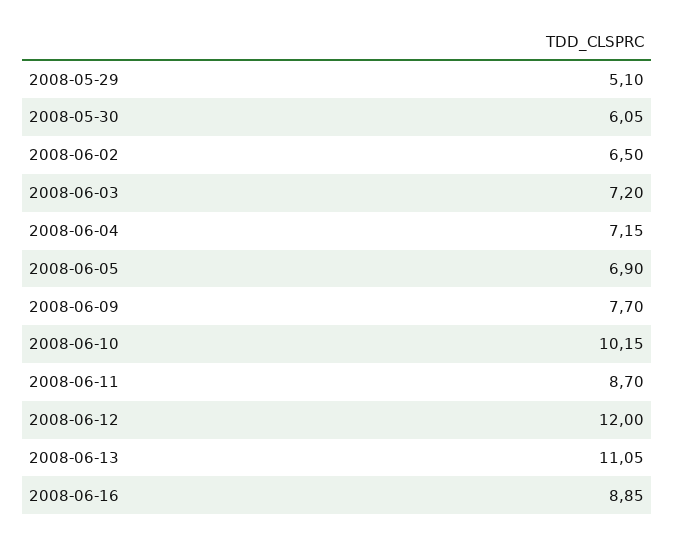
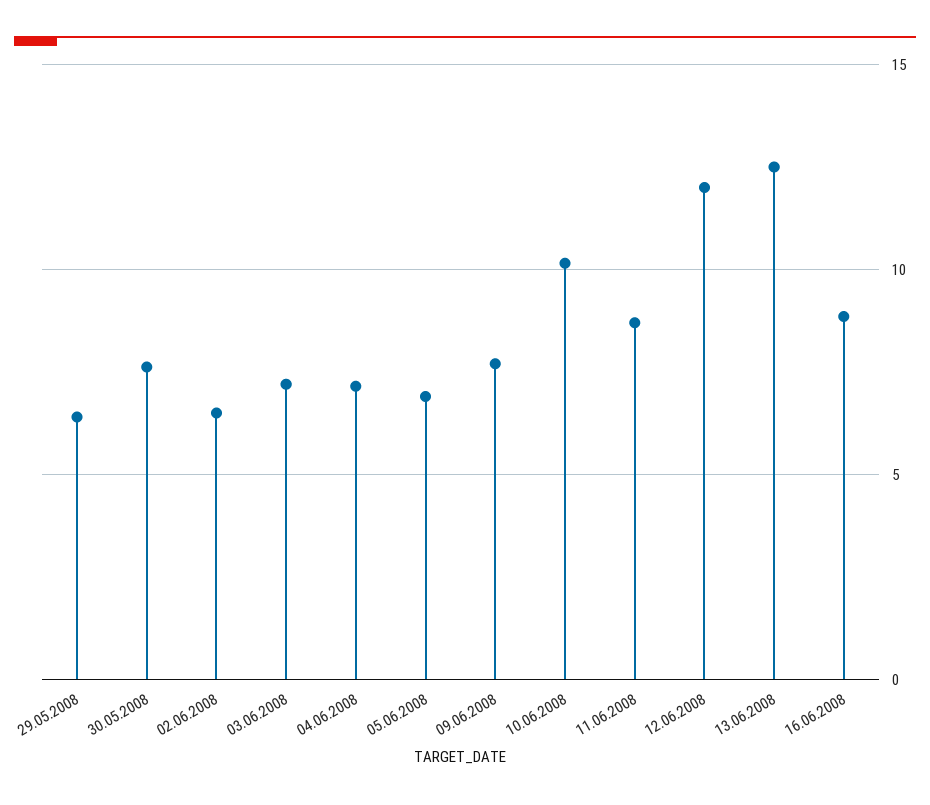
  {
-   "2008-05-29": 5.1,
+   "2008-05-29": 6.5,
-   "2008-05-30": 6.05,
+   "2008-05-30": 7.5,
    "2008-06-02": 6.5,
    "2008-06-03": 7.2,
    "2008-06-04": 7.15,
    "2008-06-05": 6.9,
    "2008-06-09": 7.7,
    "2008-06-10": 10.15,
    "2008-06-11": 8.7,
    "2008-06-12": 12,
-   "2008-06-13": 11.05,
+   "2008-06-13": 12.5,
    "2008-06-16": 8.85
  }

